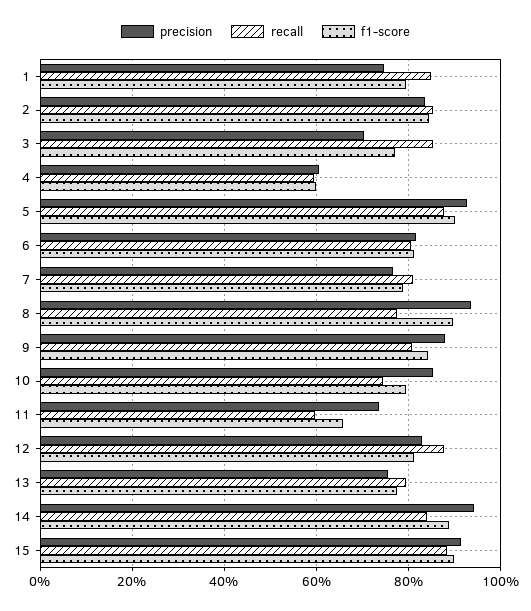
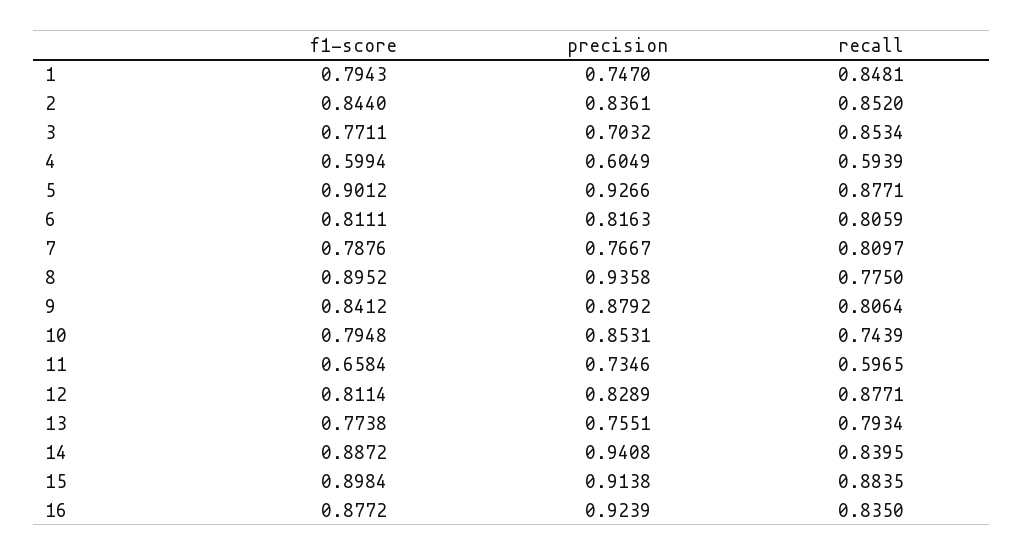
  {
    "precision": {
      "1": 0.747,
      "2": 0.8361,
      "3": 0.7032,
      "4": 0.6049,
      "5": 0.9266,
      "6": 0.8163,
      "7": 0.7667,
      "8": 0.9358,
      "9": 0.8792,
      "10": 0.8531,
      "11": 0.7346,
      "12": 0.8289,
      "13": 0.7551,
      "14": 0.9408,
-     "15": 0.9138
+     "15": 0.9138,
+     "16": 0.9239
    },
    "recall": {
      "1": 0.8481,
      "2": 0.852,
      "3": 0.8534,
      "4": 0.5939,
      "5": 0.8771,
      "6": 0.8059,
      "7": 0.8097,
      "8": 0.775,
      "9": 0.8064,
      "10": 0.7439,
      "11": 0.5965,
      "12": 0.8771,
      "13": 0.7934,
      "14": 0.8395,
-     "15": 0.8835
+     "15": 0.8835,
+     "16": 0.835
    },
    "f1-score": {
      "1": 0.7943,
      "2": 0.844,
      "3": 0.7711,
      "4": 0.5994,
      "5": 0.9012,
      "6": 0.8111,
      "7": 0.7876,
      "8": 0.8952,
      "9": 0.8412,
      "10": 0.7948,
      "11": 0.6584,
      "12": 0.8114,
      "13": 0.7738,
      "14": 0.8872,
-     "15": 0.8984
+     "15": 0.8984,
+     "16": 0.8772
    }
  }

